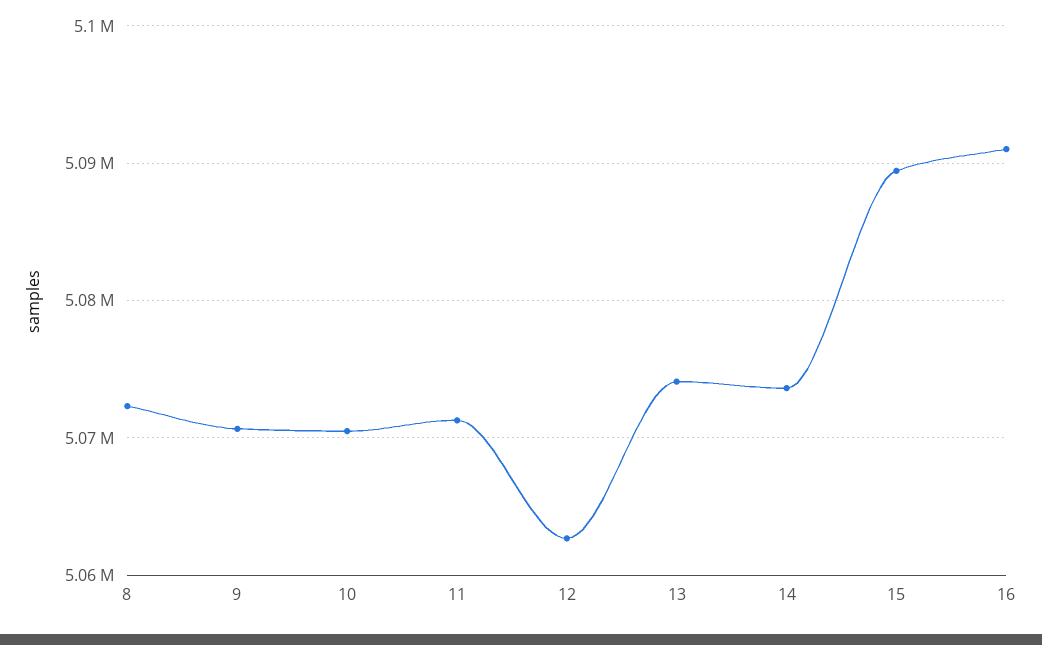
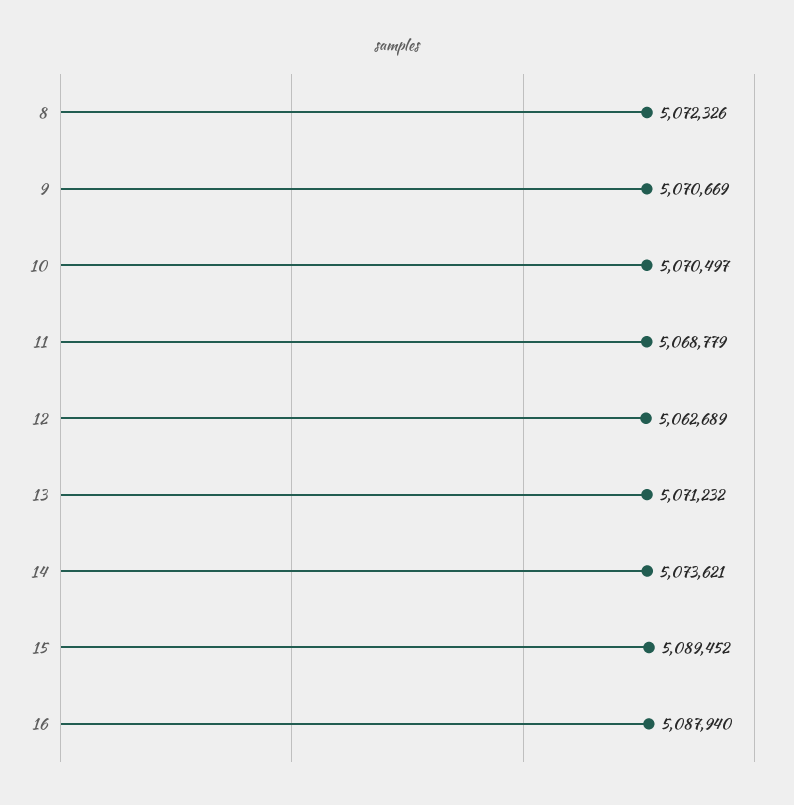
  {
    "8": 5072326,
    "9": 5070669,
    "10": 5070497,
-   "11": 5071000,
+   "11": 5068779,
    "12": 5062689,
-   "13": 5074000,
+   "13": 5071232,
    "14": 5073621,
    "15": 5089452,
-   "16": 5091000
+   "16": 5087940
  }

